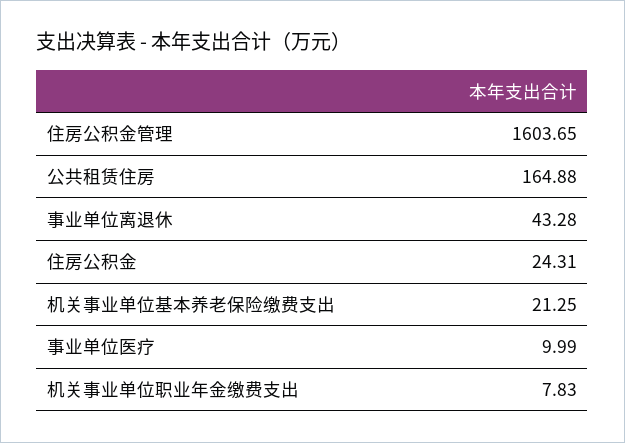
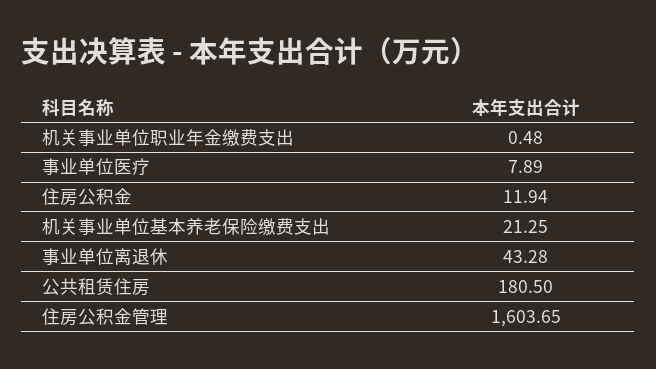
  {
    "住房公积金管理": 1603.65,
-   "公共租赁住房": 164.88,
+   "公共租赁住房": 180.5,
    "事业单位离退休": 43.28,
-   "住房公积金": 24.31,
+   "住房公积金": 11.94,
    "机关事业单位基本养老保险缴费支出": 21.25,
-   "事业单位医疗": 9.99,
+   "事业单位医疗": 7.89,
-   "机关事业单位职业年金缴费支出": 7.83
+   "机关事业单位职业年金缴费支出": 0.48
  }

